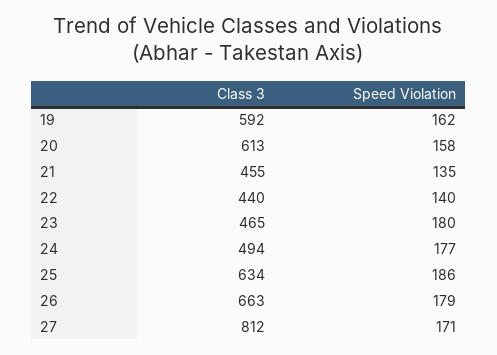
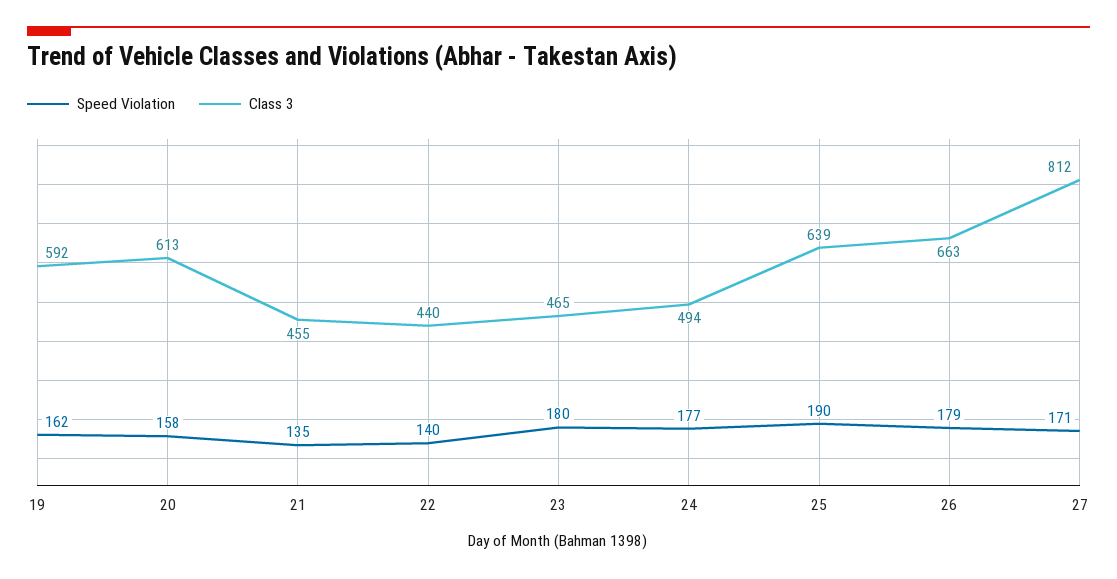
  {
    "Class 3": {
      "19": 592,
      "20": 613,
      "21": 455,
      "22": 440,
      "23": 465,
      "24": 494,
-     "25": 634,
+     "25": 639,
      "26": 663,
      "27": 812
    },
    "Speed Violation": {
      "19": 162,
      "20": 158,
      "21": 135,
      "22": 140,
      "23": 180,
      "24": 177,
-     "25": 186,
+     "25": 190,
      "26": 179,
      "27": 171
    }
  }

